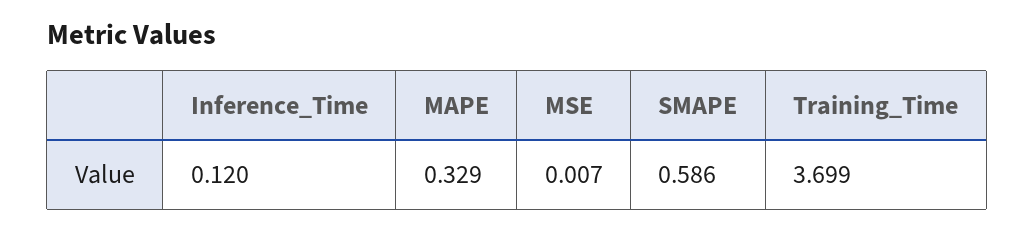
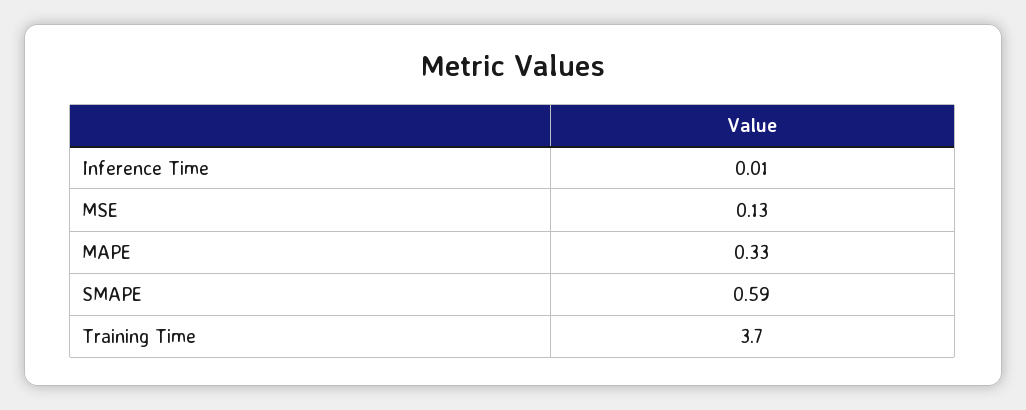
  {
-   "Inference_Time": 0.12,
+   "Inference_Time": 0.01,
    "MAPE": 0.329,
-   "MSE": 0.007,
+   "MSE": 0.13,
    "SMAPE": 0.586,
    "Training_Time": 3.699
  }

